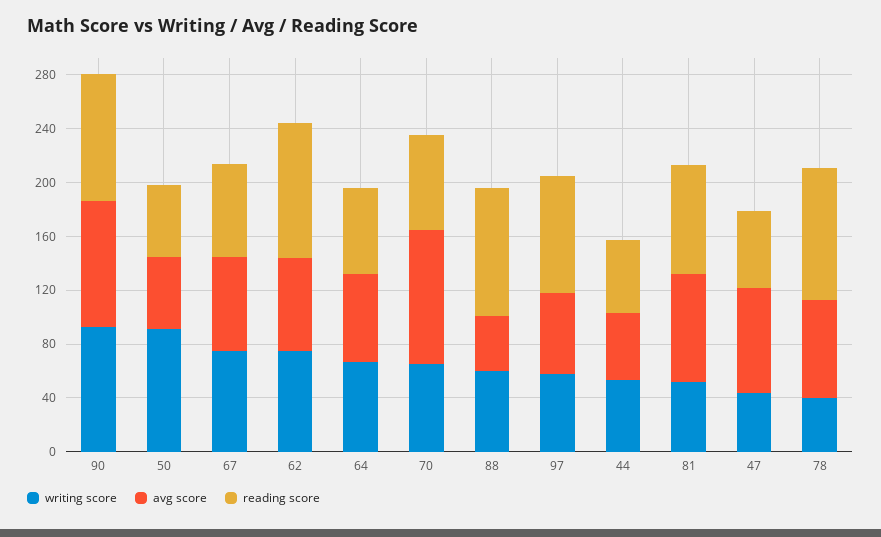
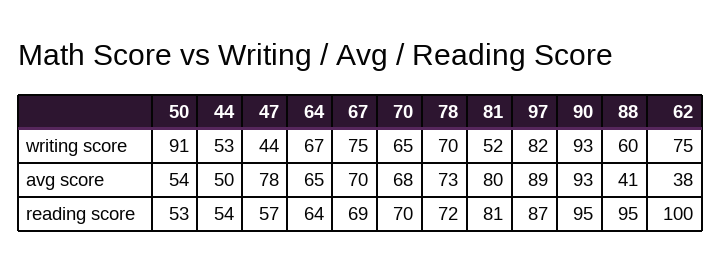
  {
    "writing score": {
      "90": 93,
      "50": 91,
      "67": 75,
      "62": 75,
      "64": 67,
      "70": 65,
      "88": 60,
-     "97": 60,
+     "97": 82,
      "44": 53,
      "81": 52,
      "47": 44,
-     "78": 40
+     "78": 70
    },
    "avg score": {
      "90": 93,
      "50": 54,
      "67": 70,
-     "62": 70,
+     "62": 38,
      "64": 65,
-     "70": 100,
+     "70": 68,
      "88": 41,
-     "97": 60,
+     "97": 89,
      "44": 50,
      "81": 80,
      "47": 78,
      "78": 73
    },
    "reading score": {
      "90": 95,
      "50": 53,
      "67": 69,
      "62": 100,
      "64": 64,
      "70": 70,
      "88": 95,
      "97": 87,
      "44": 54,
      "81": 81,
      "47": 57,
-     "78": 100
+     "78": 72
    }
  }

